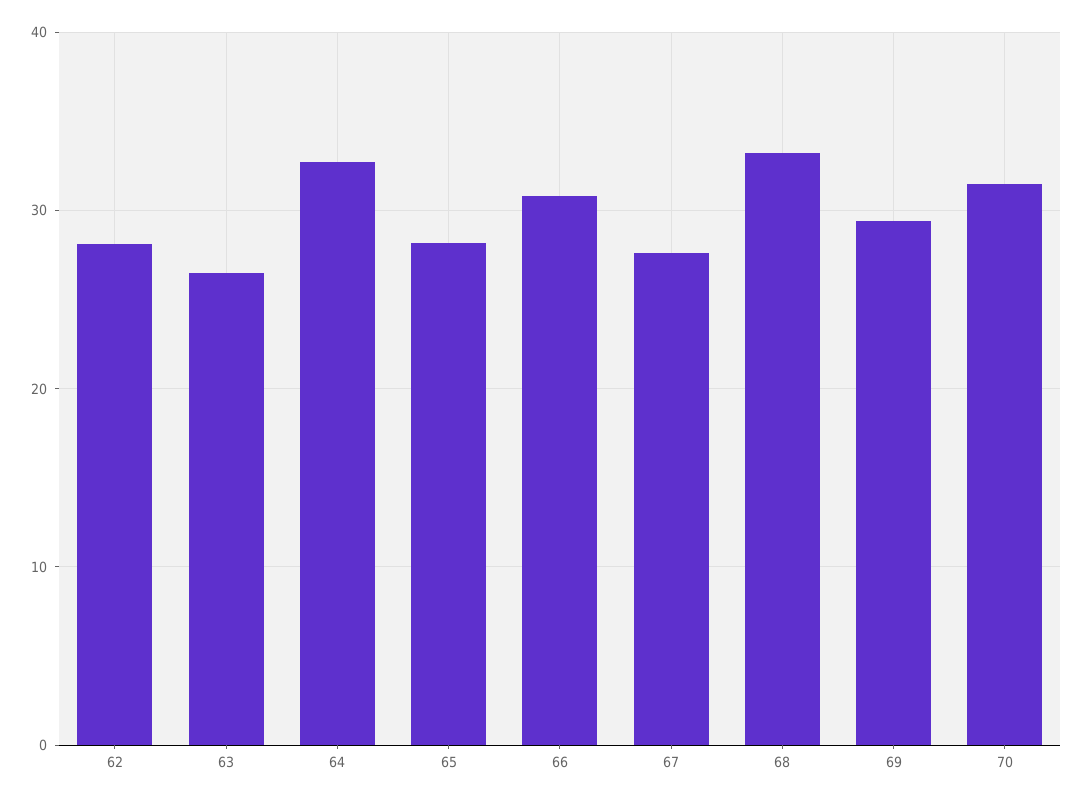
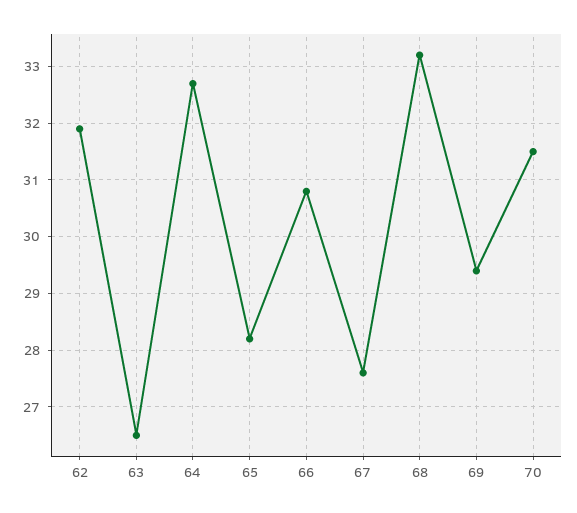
  {
-   "62": 28,
+   "62": 32,
    "63": 26.5,
    "64": 32.5,
    "65": 28,
    "66": 31,
    "67": 27.5,
    "68": 33,
    "69": 29.5,
    "70": 31.5
  }

